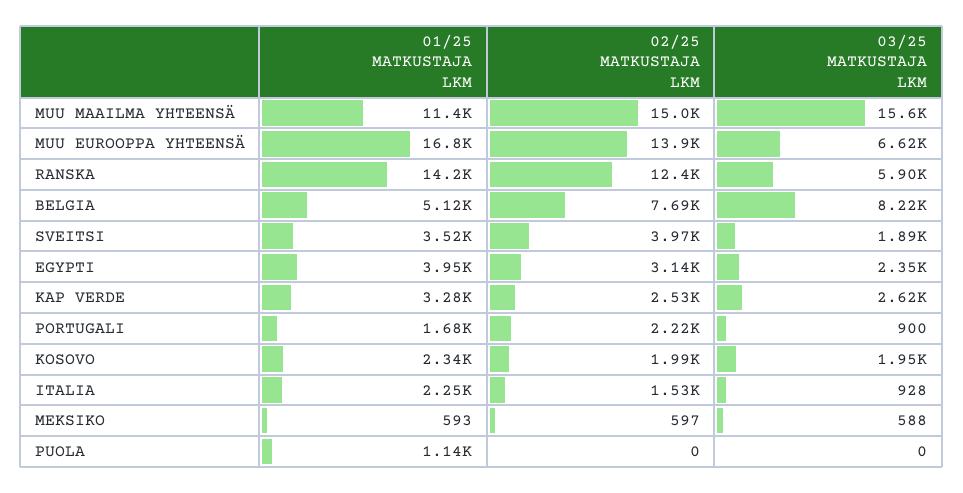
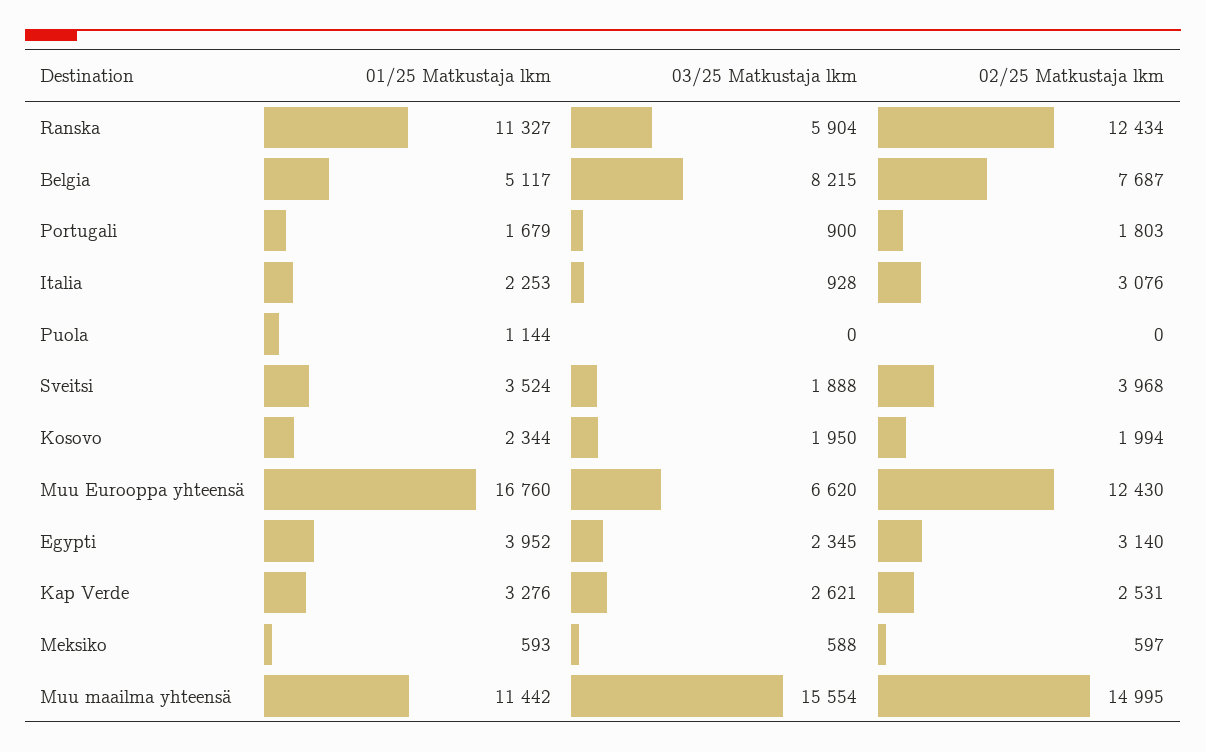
  {
    "01/25 MATKUSTAJA LKM": {
      "MUU MAAILMA YHTEENSÄ": 11442,
      "MUU EUROOPPA YHTEENSÄ": 16760,
-     "RANSKA": 14200,
+     "RANSKA": 11327,
      "BELGIA": 5117,
      "SVEITSI": 3524,
      "EGYPTI": 3952,
      "KAP VERDE": 3276,
      "PORTUGALI": 1679,
      "KOSOVO": 2344,
      "ITALIA": 2253,
      "MEKSIKO": 593,
      "PUOLA": 1144
    },
    "02/25 MATKUSTAJA LKM": {
      "MUU MAAILMA YHTEENSÄ": 14995,
-     "MUU EUROOPPA YHTEENSÄ": 13900,
+     "MUU EUROOPPA YHTEENSÄ": 12430,
      "RANSKA": 12434,
      "BELGIA": 7687,
      "SVEITSI": 3968,
      "EGYPTI": 3140,
      "KAP VERDE": 2531,
-     "PORTUGALI": 2220,
+     "PORTUGALI": 1803,
      "KOSOVO": 1994,
-     "ITALIA": 1530,
+     "ITALIA": 3076,
      "MEKSIKO": 597,
      "PUOLA": 0
    },
    "03/25 MATKUSTAJA LKM": {
      "MUU MAAILMA YHTEENSÄ": 15554,
      "MUU EUROOPPA YHTEENSÄ": 6620,
      "RANSKA": 5904,
      "BELGIA": 8215,
      "SVEITSI": 1888,
      "EGYPTI": 2345,
      "KAP VERDE": 2621,
      "PORTUGALI": 900,
      "KOSOVO": 1950,
      "ITALIA": 928,
      "MEKSIKO": 588,
      "PUOLA": 0
    }
  }

